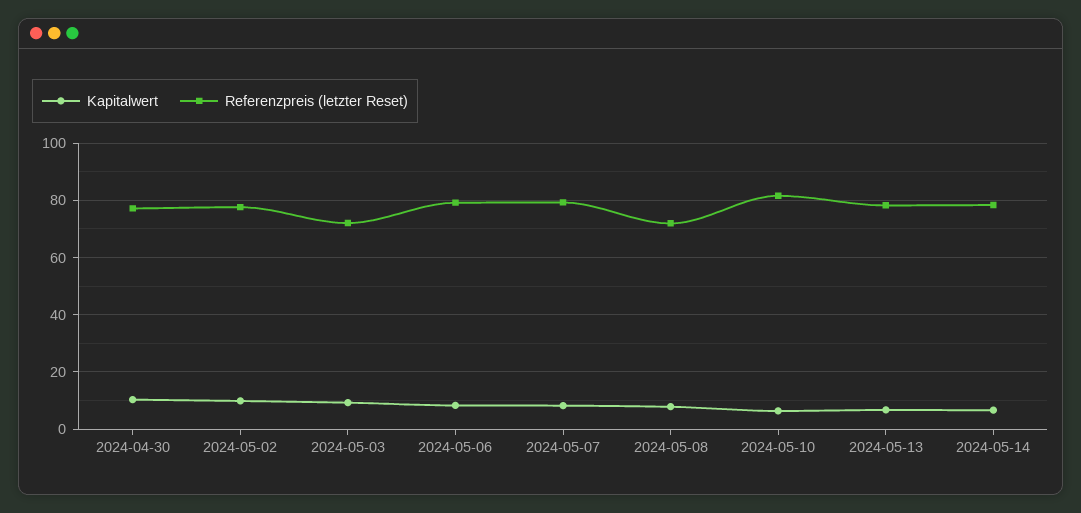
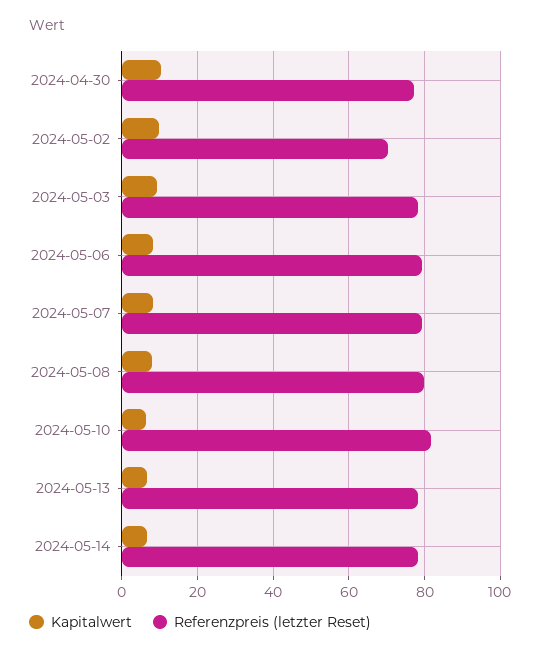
  {
    "Kapitalwert": {
      "2024-04-30": 10,
      "2024-05-02": 10,
      "2024-05-03": 10,
      "2024-05-06": 8,
      "2024-05-07": 8,
      "2024-05-08": 8,
      "2024-05-10": 6,
      "2024-05-13": 6,
      "2024-05-14": 6
    },
    "Referenzpreis (letzter Reset)": {
      "2024-04-30": 78,
-     "2024-05-02": 77.5,
+     "2024-05-02": 70,
-     "2024-05-03": 72.5,
+     "2024-05-03": 78,
      "2024-05-06": 80,
      "2024-05-07": 80,
-     "2024-05-08": 72.5,
+     "2024-05-08": 80,
      "2024-05-10": 82,
      "2024-05-13": 78,
      "2024-05-14": 78
    }
  }

